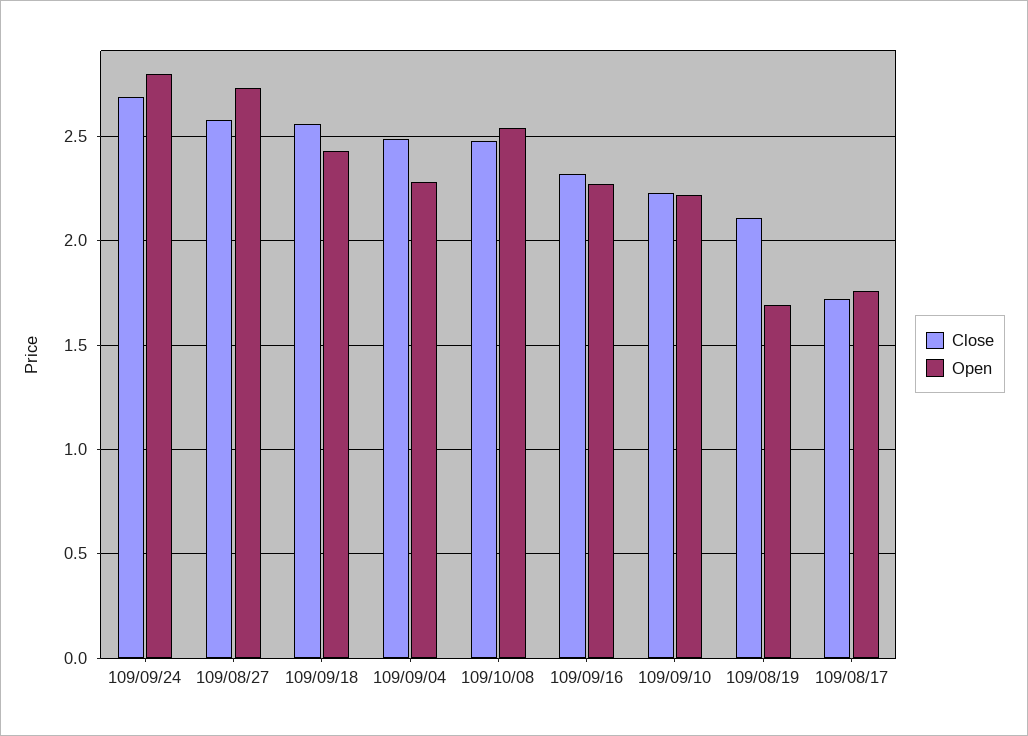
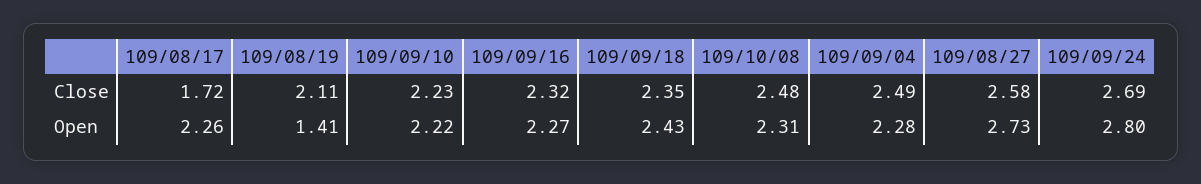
  {
    "Close": {
      "109/09/24": 2.69,
      "109/08/27": 2.58,
-     "109/09/18": 2.55,
+     "109/09/18": 2.35,
      "109/09/04": 2.49,
      "109/10/08": 2.48,
      "109/09/16": 2.32,
      "109/09/10": 2.23,
      "109/08/19": 2.11,
      "109/08/17": 1.72
    },
    "Open": {
      "109/09/24": 2.8,
      "109/08/27": 2.73,
      "109/09/18": 2.43,
      "109/09/04": 2.28,
-     "109/10/08": 2.55,
+     "109/10/08": 2.31,
      "109/09/16": 2.27,
      "109/09/10": 2.22,
-     "109/08/19": 1.7,
+     "109/08/19": 1.41,
-     "109/08/17": 1.75
+     "109/08/17": 2.26
    }
  }

